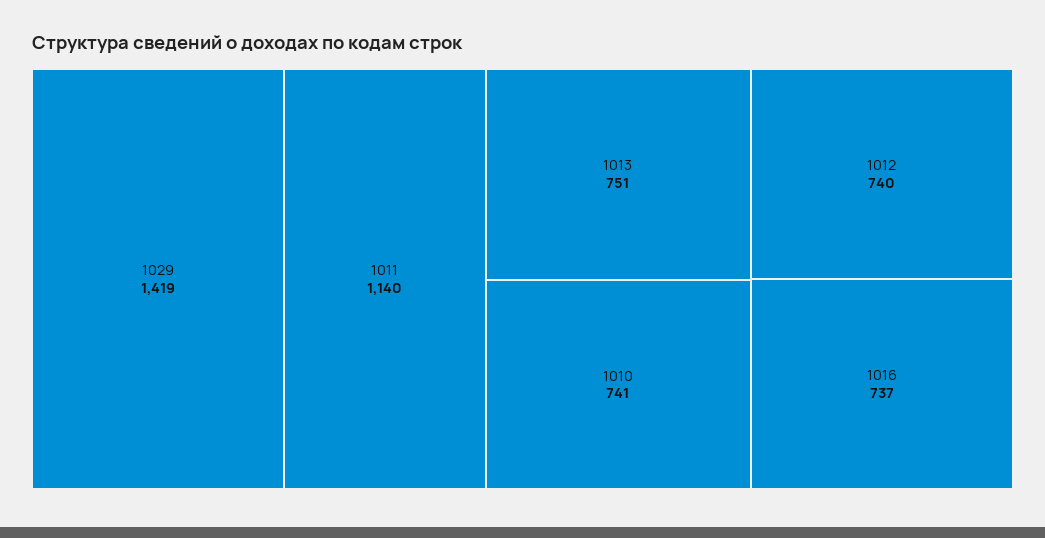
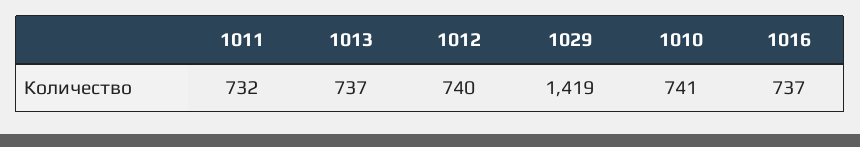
  {
    "1029": 1419,
-   "1011": 1140,
+   "1011": 732,
-   "1013": 751,
+   "1013": 737,
    "1010": 741,
    "1012": 740,
    "1016": 737
  }

